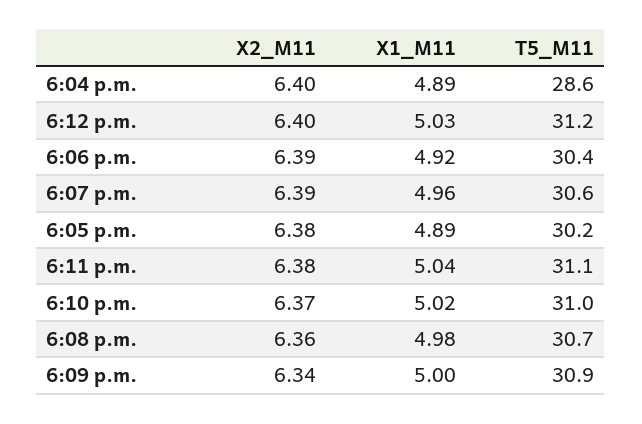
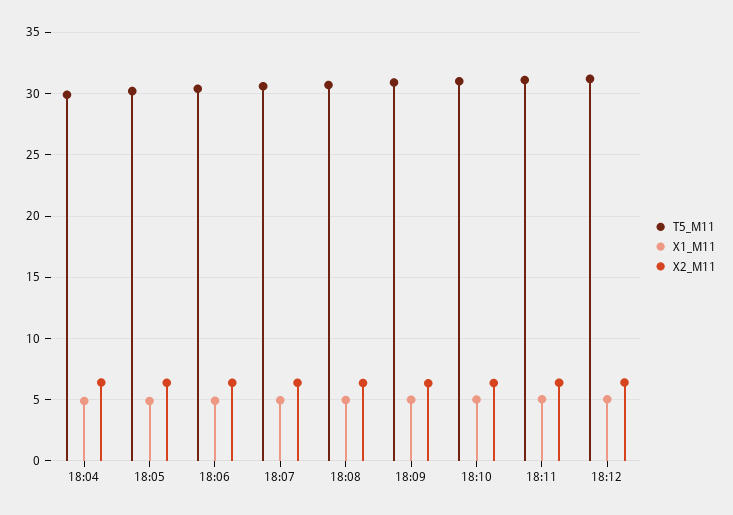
  {
    "X2_M11": {
      "6:04 p.m.": 6.4,
      "6:12 p.m.": 6.4,
      "6:06 p.m.": 6.39,
      "6:07 p.m.": 6.39,
      "6:05 p.m.": 6.38,
      "6:11 p.m.": 6.38,
      "6:10 p.m.": 6.37,
      "6:08 p.m.": 6.36,
      "6:09 p.m.": 6.34
    },
    "X1_M11": {
      "6:04 p.m.": 4.89,
      "6:12 p.m.": 5.03,
      "6:06 p.m.": 4.92,
      "6:07 p.m.": 4.96,
      "6:05 p.m.": 4.89,
      "6:11 p.m.": 5.04,
      "6:10 p.m.": 5.02,
      "6:08 p.m.": 4.98,
      "6:09 p.m.": 5
    },
    "T5_M11": {
-     "6:04 p.m.": 28.6,
+     "6:04 p.m.": 30,
      "6:12 p.m.": 31.2,
      "6:06 p.m.": 30.4,
      "6:07 p.m.": 30.6,
      "6:05 p.m.": 30.2,
      "6:11 p.m.": 31.1,
      "6:10 p.m.": 31,
      "6:08 p.m.": 30.7,
      "6:09 p.m.": 30.9
    }
  }

